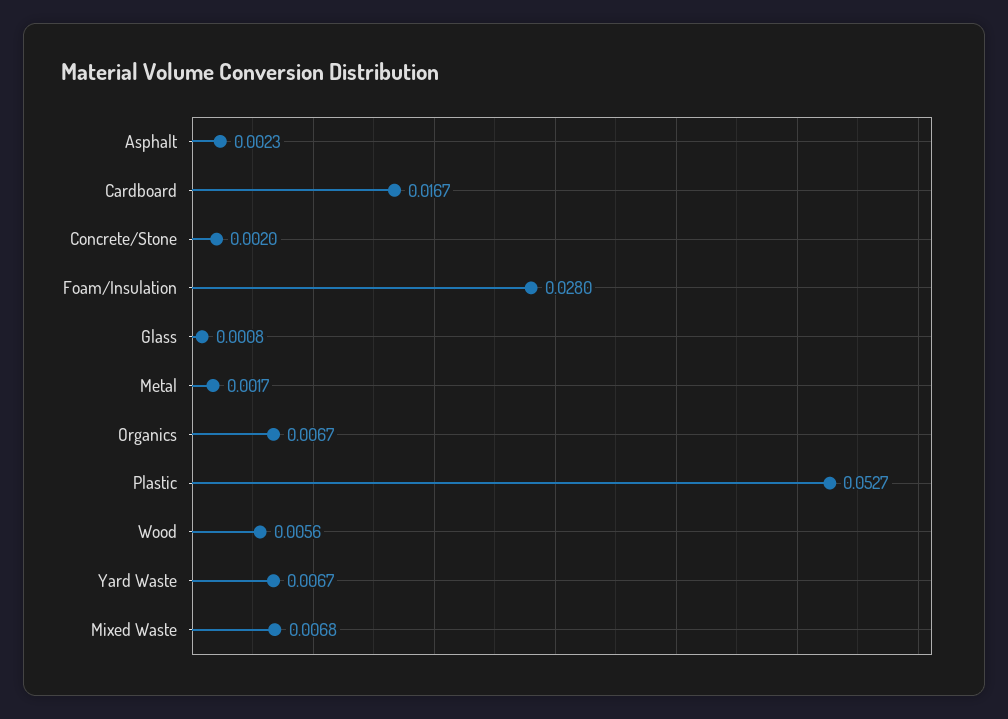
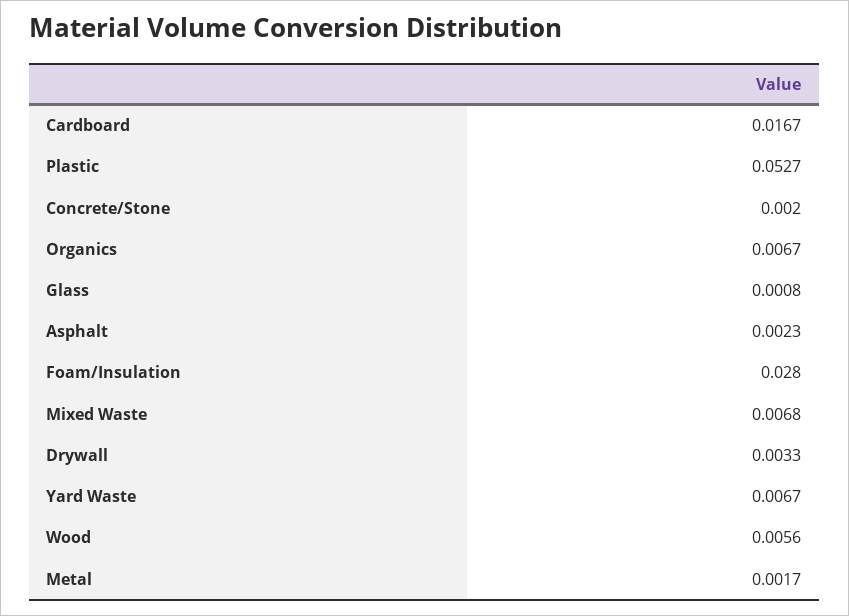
  {
    "Asphalt": 0.0023,
    "Cardboard": 0.0167,
    "Concrete/Stone": 0.002,
    "Foam/Insulation": 0.028,
    "Glass": 0.0008,
    "Metal": 0.0017,
    "Organics": 0.0067,
    "Plastic": 0.0527,
    "Wood": 0.0056,
    "Yard Waste": 0.0067,
-   "Mixed Waste": 0.0068
+   "Mixed Waste": 0.0068,
+   "Drywall": 0.0033
  }

